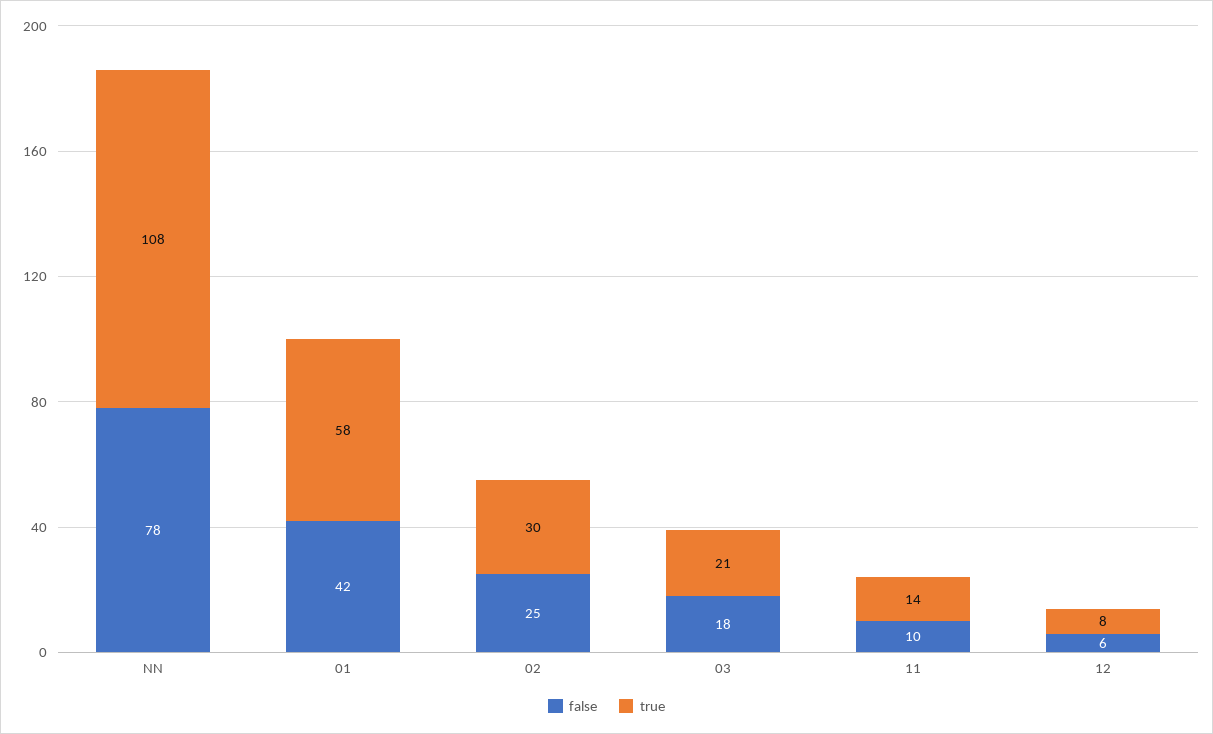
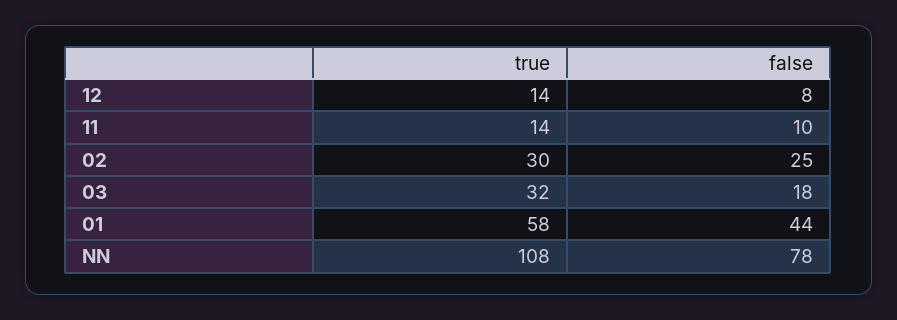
  {
    "false": {
      "NN": 78,
-     "01": 42,
+     "01": 44,
      "02": 25,
      "03": 18,
      "11": 10,
-     "12": 6
+     "12": 8
    },
    "true": {
      "NN": 108,
      "01": 58,
      "02": 30,
-     "03": 21,
+     "03": 32,
      "11": 14,
-     "12": 8
+     "12": 14
    }
  }

